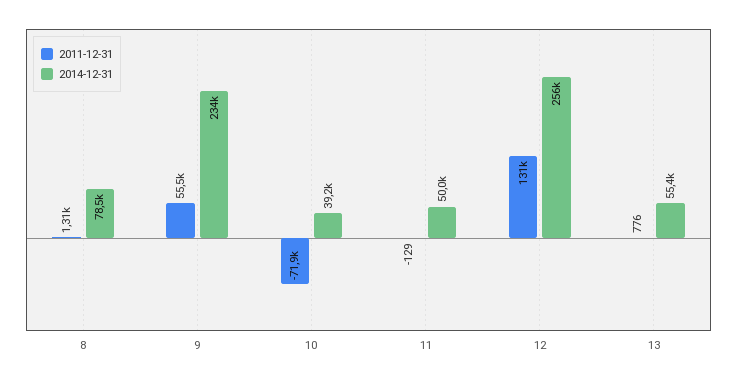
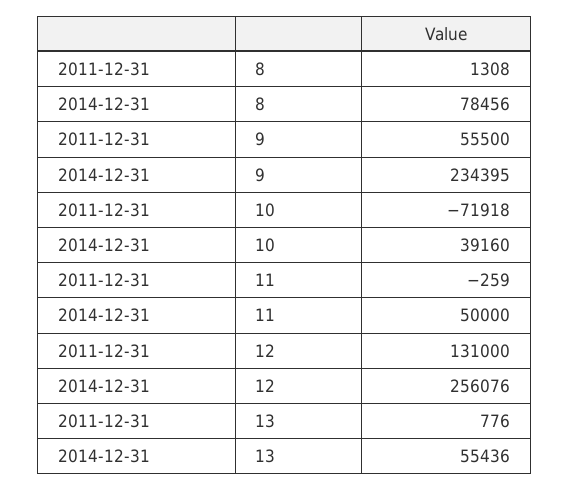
  {
    "2011-12-31": {
      "8": 1308,
      "9": 55500,
      "10": -71918,
-     "11": -129,
+     "11": -259,
      "12": 131000,
      "13": 776
    },
    "2014-12-31": {
      "8": 78456,
      "9": 234395,
      "10": 39160,
      "11": 50000,
      "12": 256076,
      "13": 55436
    }
  }

